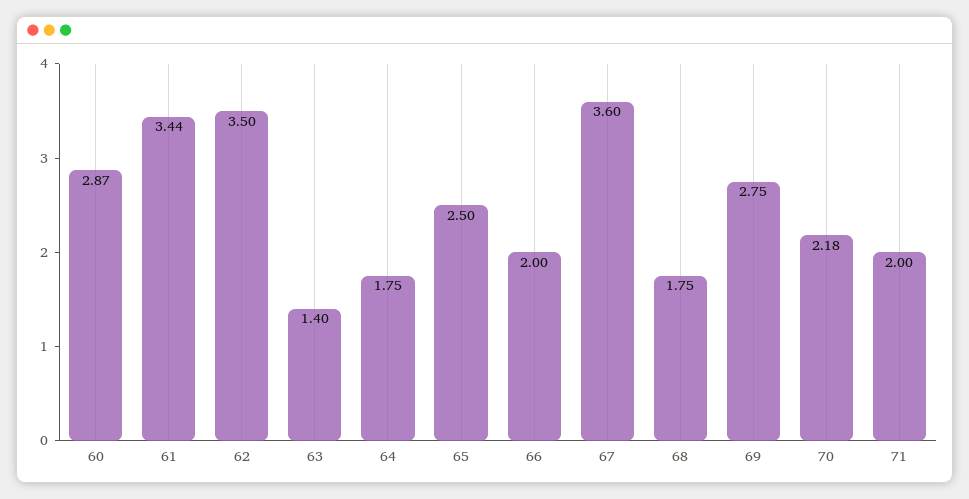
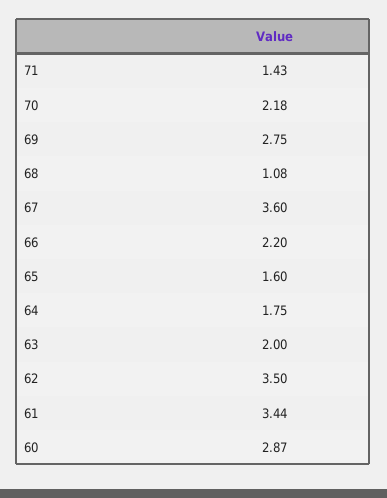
  {
    "60": 2.87,
    "61": 3.44,
    "62": 3.5,
-   "63": 1.4,
+   "63": 2,
    "64": 1.75,
-   "65": 2.5,
+   "65": 1.6,
-   "66": 2,
+   "66": 2.2,
    "67": 3.6,
-   "68": 1.75,
+   "68": 1.08,
    "69": 2.75,
    "70": 2.18,
-   "71": 2
+   "71": 1.43
  }

